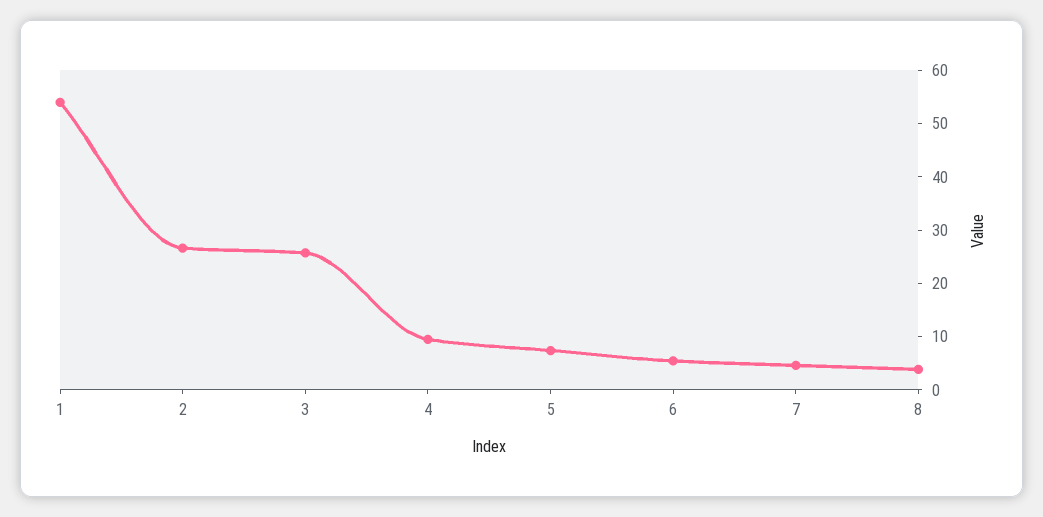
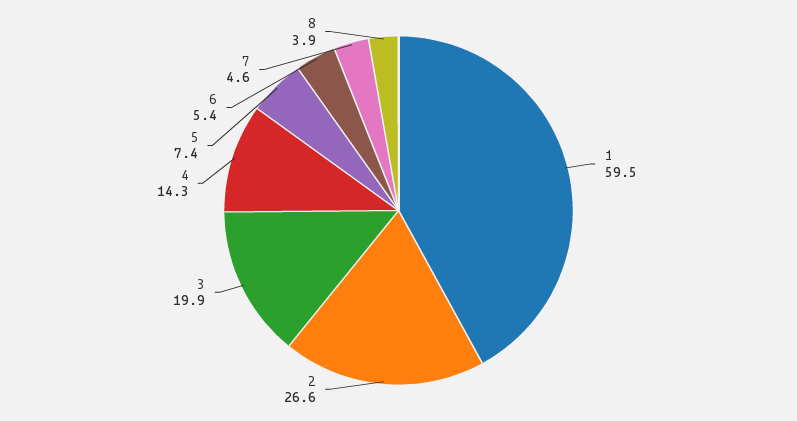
  {
-   "1": 54,
+   "1": 59.5,
    "2": 26.6,
-   "3": 26,
+   "3": 19.9,
-   "4": 10,
+   "4": 14.3,
    "5": 7.4,
    "6": 5.4,
    "7": 4.6,
    "8": 3.9
  }

